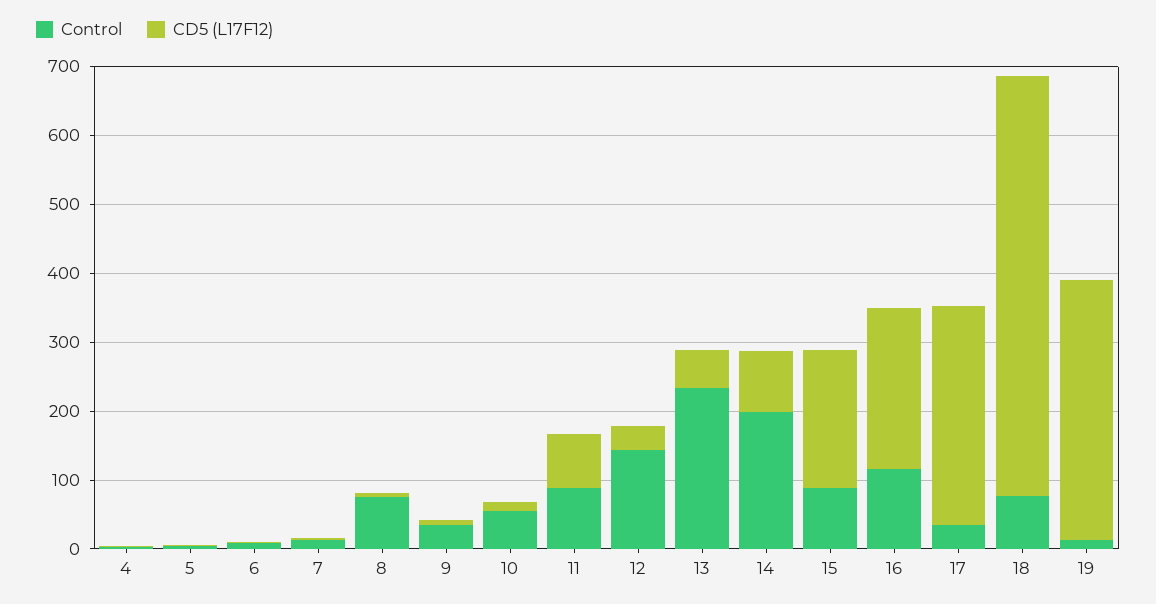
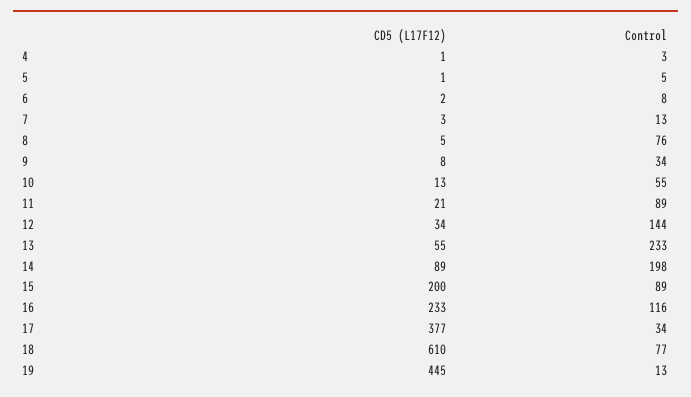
  {
    "Control": {
      "4": 3,
      "5": 5,
      "6": 8,
      "7": 13,
      "8": 76,
      "9": 34,
      "10": 55,
      "11": 89,
      "12": 144,
      "13": 233,
      "14": 198,
      "15": 89,
      "16": 116,
      "17": 34,
      "18": 77,
      "19": 13
    },
    "CD5 (L17F12)": {
      "4": 1,
      "5": 1,
      "6": 2,
      "7": 3,
      "8": 5,
      "9": 8,
      "10": 13,
-     "11": 80,
+     "11": 21,
      "12": 34,
      "13": 55,
      "14": 89,
      "15": 200,
      "16": 233,
-     "17": 320,
+     "17": 377,
      "18": 610,
-     "19": 380
+     "19": 445
    }
  }

